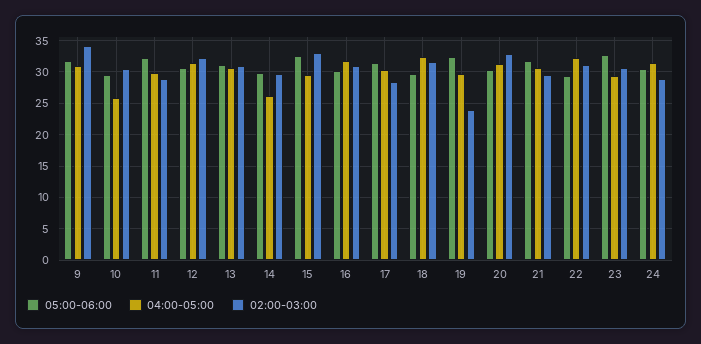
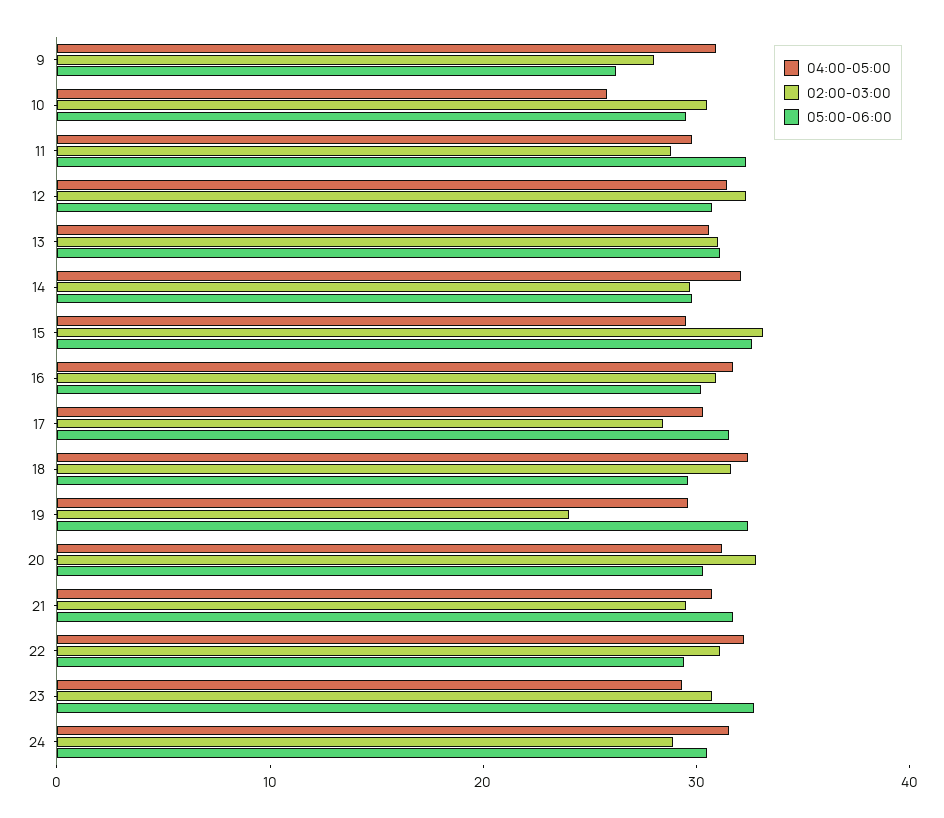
  {
    "05:00-06:00": {
-     "9": 32,
+     "9": 26,
      "10": 30,
      "11": 32,
      "12": 31,
      "13": 31,
      "14": 30,
      "15": 33,
      "16": 30,
      "17": 32,
      "18": 30,
      "19": 32,
      "20": 30,
      "21": 32,
      "22": 29,
      "23": 33,
      "24": 31
    },
    "04:00-05:00": {
      "9": 31,
      "10": 26,
      "11": 30,
      "12": 31,
      "13": 31,
-     "14": 26,
+     "14": 32,
      "15": 30,
      "16": 32,
      "17": 30,
      "18": 32,
      "19": 30,
      "20": 31,
      "21": 31,
      "22": 32,
      "23": 29,
      "24": 32
    },
    "02:00-03:00": {
-     "9": 34,
+     "9": 28,
      "10": 31,
      "11": 29,
      "12": 32,
      "13": 31,
      "14": 30,
      "15": 33,
      "16": 31,
      "17": 28,
      "18": 32,
      "19": 24,
      "20": 33,
      "21": 30,
      "22": 31,
      "23": 31,
      "24": 29
    }
  }

